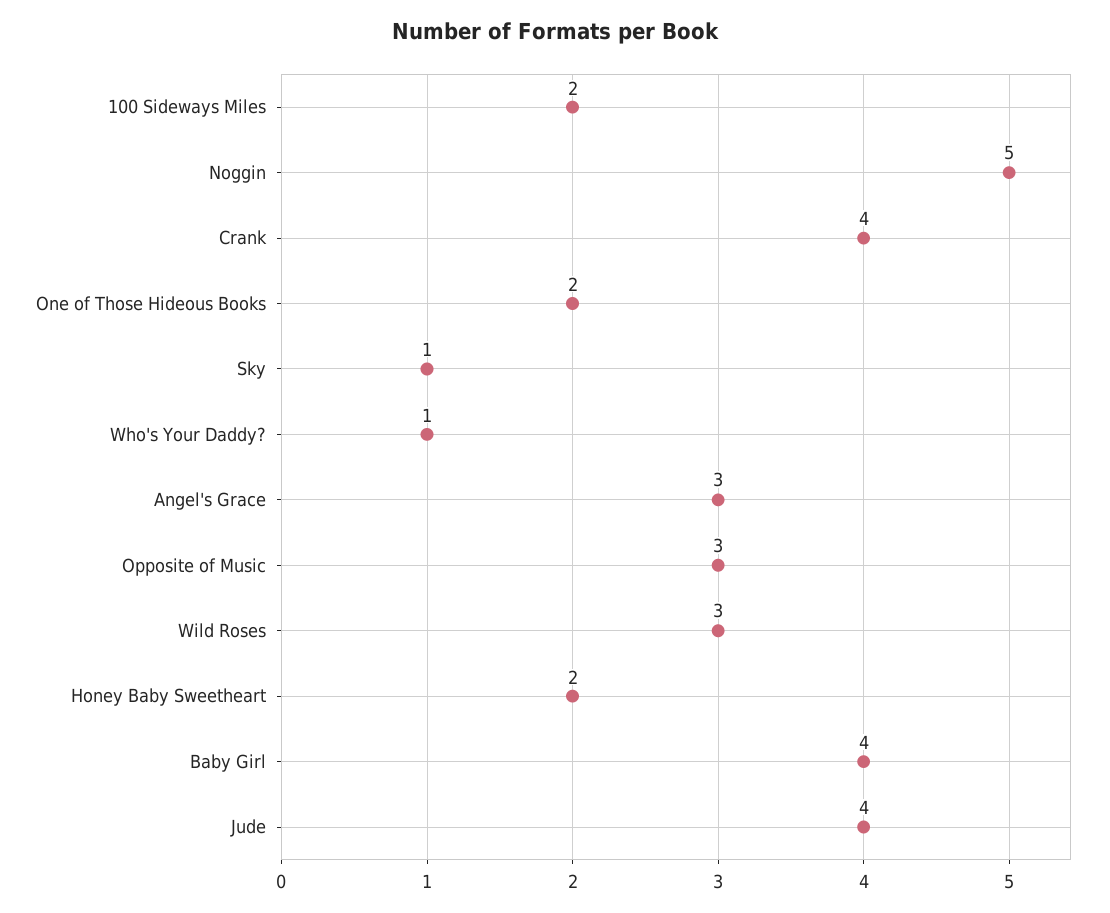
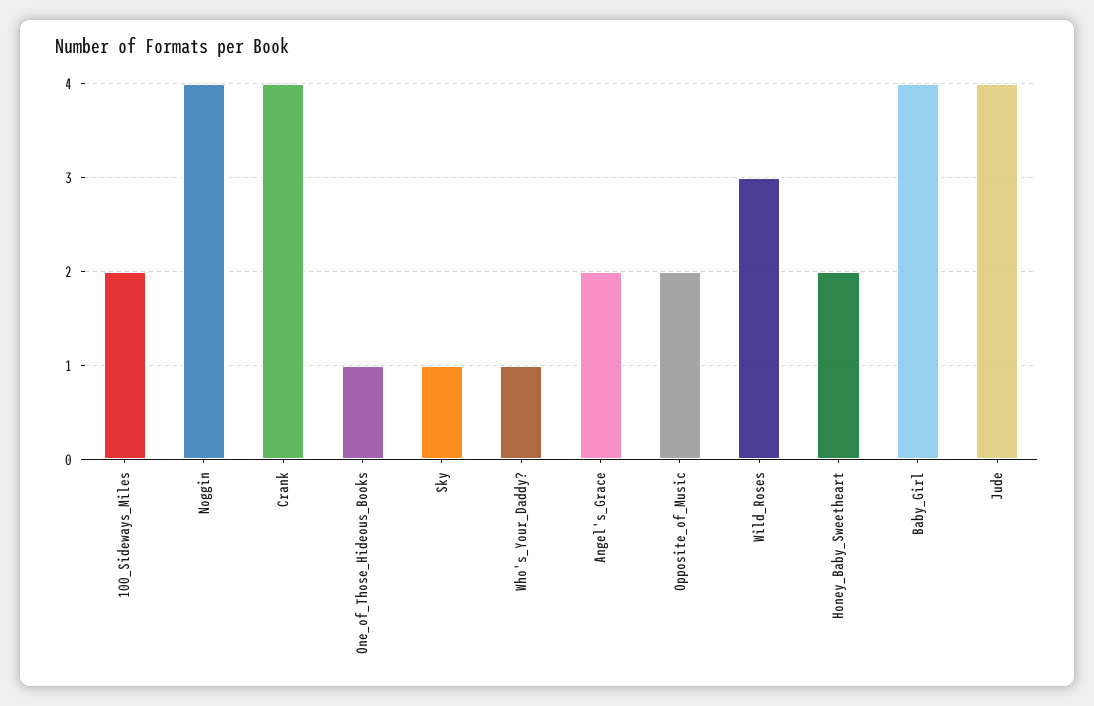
  {
    "100 Sideways Miles": 2,
-   "Noggin": 5,
+   "Noggin": 4,
    "Crank": 4,
-   "One of Those Hideous Books": 2,
+   "One of Those Hideous Books": 1,
    "Sky": 1,
    "Who's Your Daddy?": 1,
-   "Angel's Grace": 3,
+   "Angel's Grace": 2,
-   "Opposite of Music": 3,
+   "Opposite of Music": 2,
    "Wild Roses": 3,
    "Honey Baby Sweetheart": 2,
    "Baby Girl": 4,
    "Jude": 4
  }

